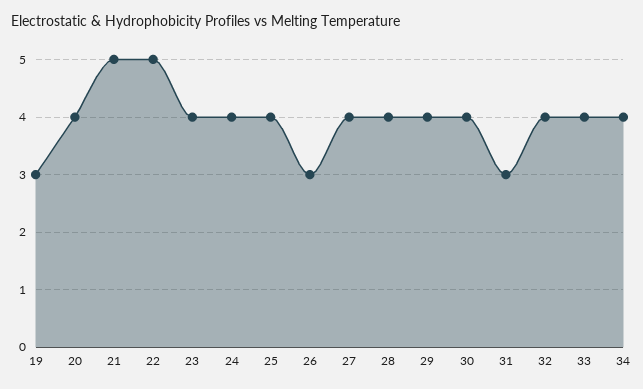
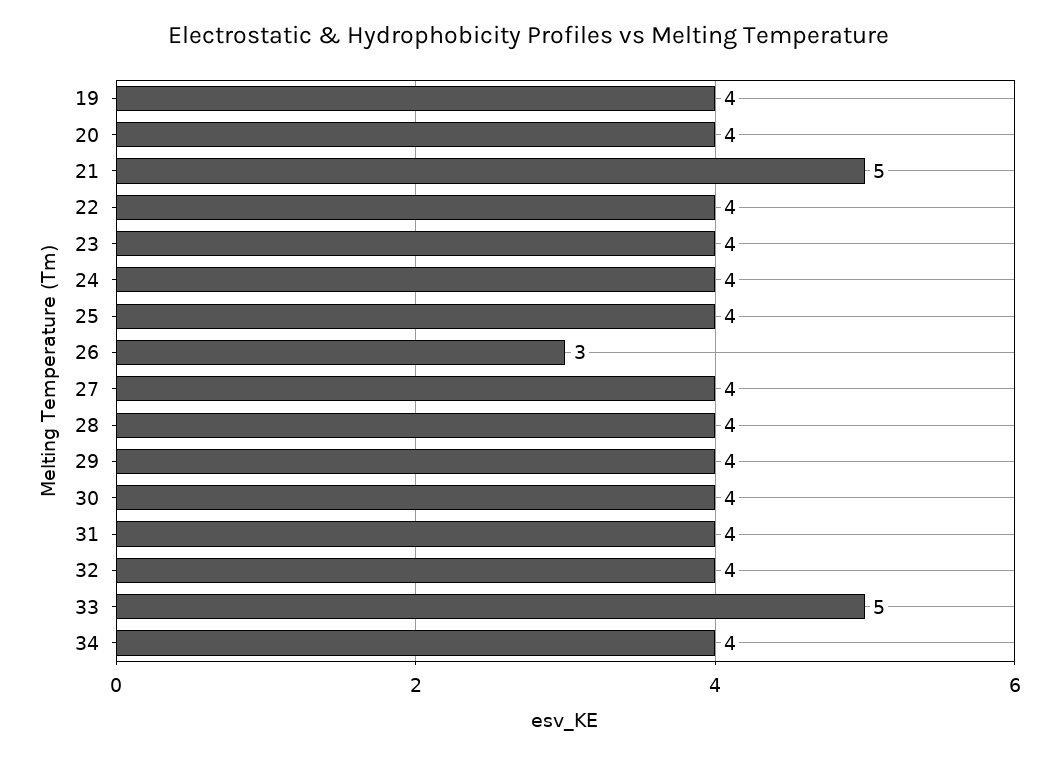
  {
-   "19": 3,
+   "19": 4,
    "20": 4,
    "21": 5,
-   "22": 5,
+   "22": 4,
    "23": 4,
    "24": 4,
    "25": 4,
    "26": 3,
    "27": 4,
    "28": 4,
    "29": 4,
    "30": 4,
-   "31": 3,
+   "31": 4,
    "32": 4,
-   "33": 4,
+   "33": 5,
    "34": 4
  }

